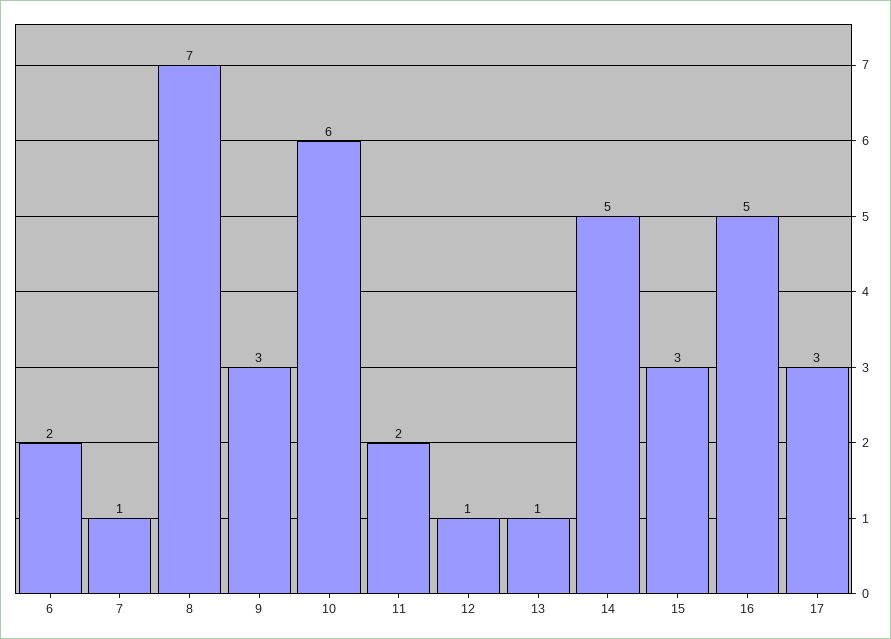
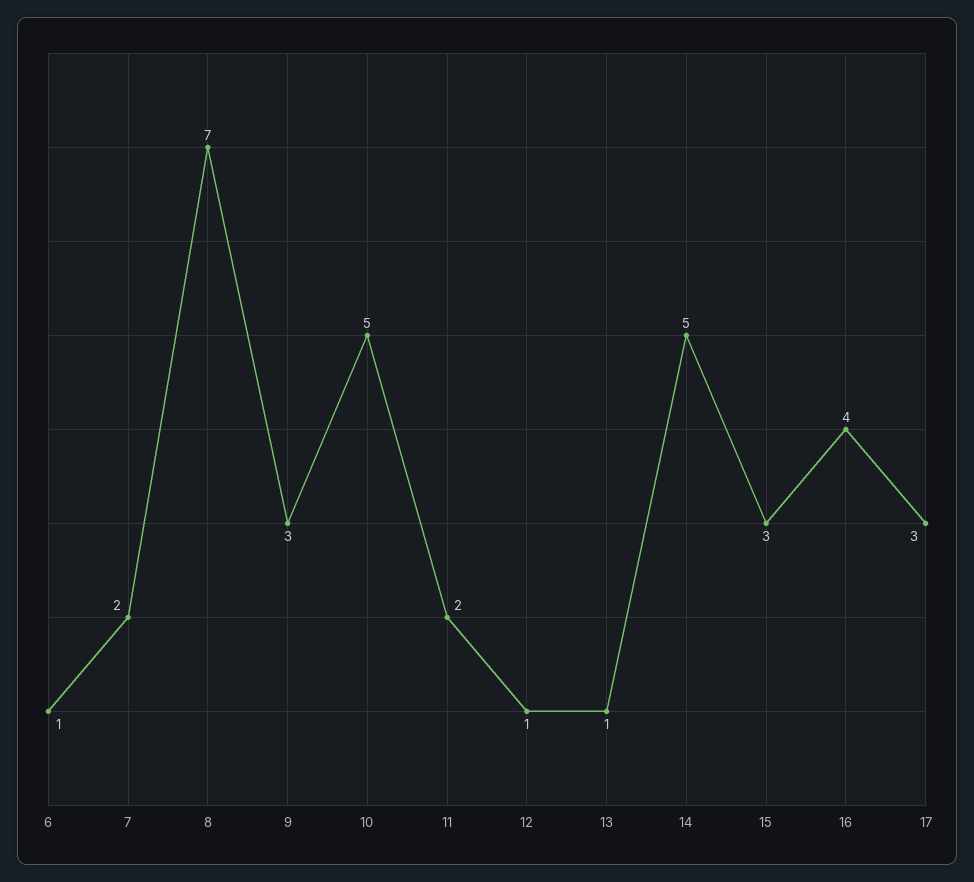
  {
-   "6": 2,
+   "6": 1,
-   "7": 1,
+   "7": 2,
    "8": 7,
    "9": 3,
-   "10": 6,
+   "10": 5,
    "11": 2,
    "12": 1,
    "13": 1,
    "14": 5,
    "15": 3,
-   "16": 5,
+   "16": 4,
    "17": 3
  }

